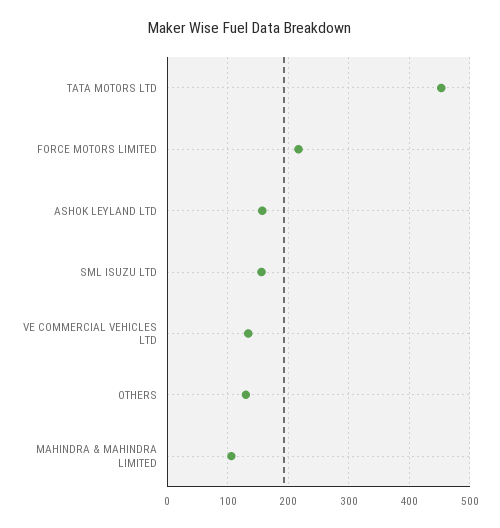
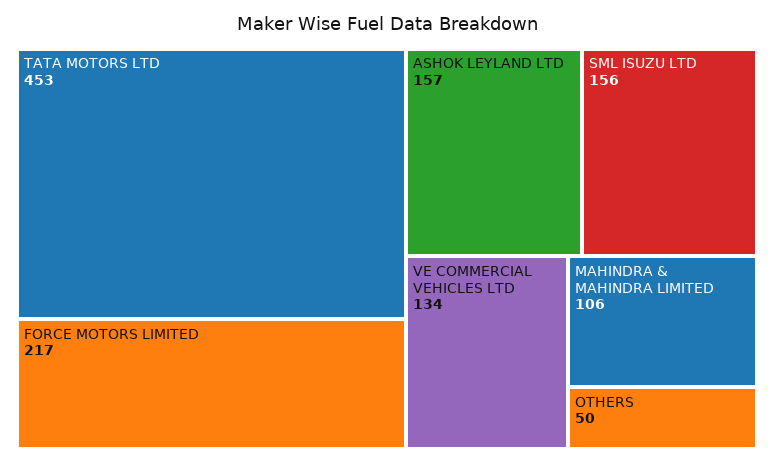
  {
    "TATA MOTORS LTD": 453,
    "FORCE MOTORS LIMITED": 217,
    "ASHOK LEYLAND LTD": 157,
    "SML ISUZU LTD": 156,
    "VE COMMERCIAL VEHICLES LTD": 134,
-   "OTHERS": 130,
+   "OTHERS": 50,
    "MAHINDRA & MAHINDRA LIMITED": 106
  }

